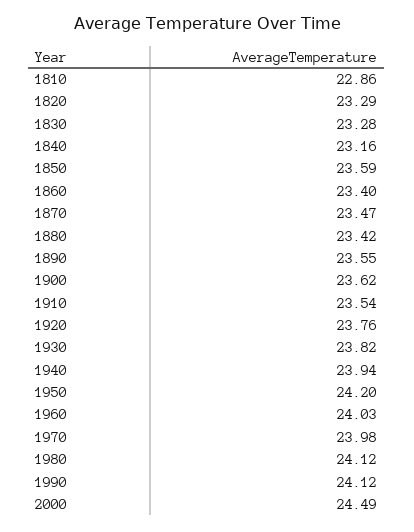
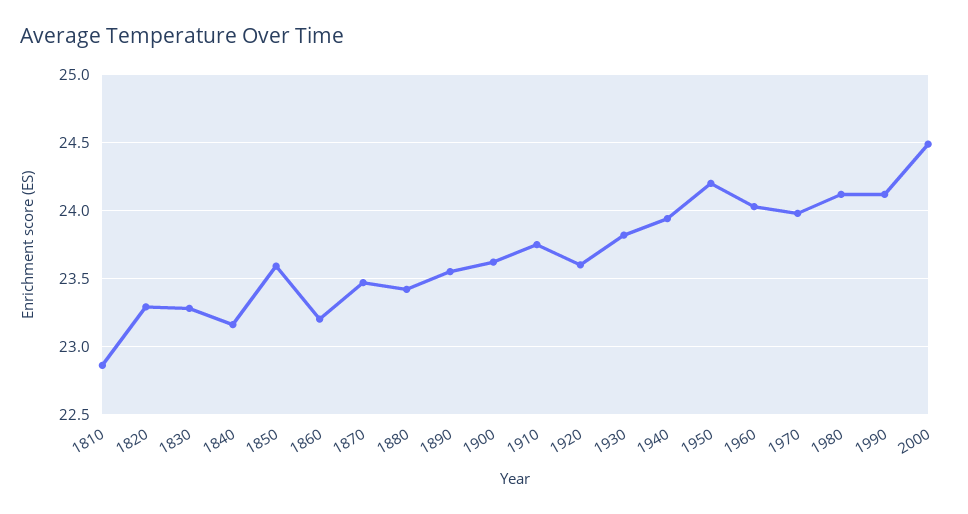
  {
    "1810": 22.86,
    "1820": 23.29,
    "1830": 23.28,
    "1840": 23.16,
    "1850": 23.59,
-   "1860": 23.4,
+   "1860": 23.2,
    "1870": 23.47,
    "1880": 23.42,
    "1890": 23.55,
    "1900": 23.62,
-   "1910": 23.54,
+   "1910": 23.75,
-   "1920": 23.76,
+   "1920": 23.6,
    "1930": 23.82,
    "1940": 23.94,
    "1950": 24.2,
    "1960": 24.03,
    "1970": 23.98,
    "1980": 24.12,
    "1990": 24.12,
    "2000": 24.49
  }

